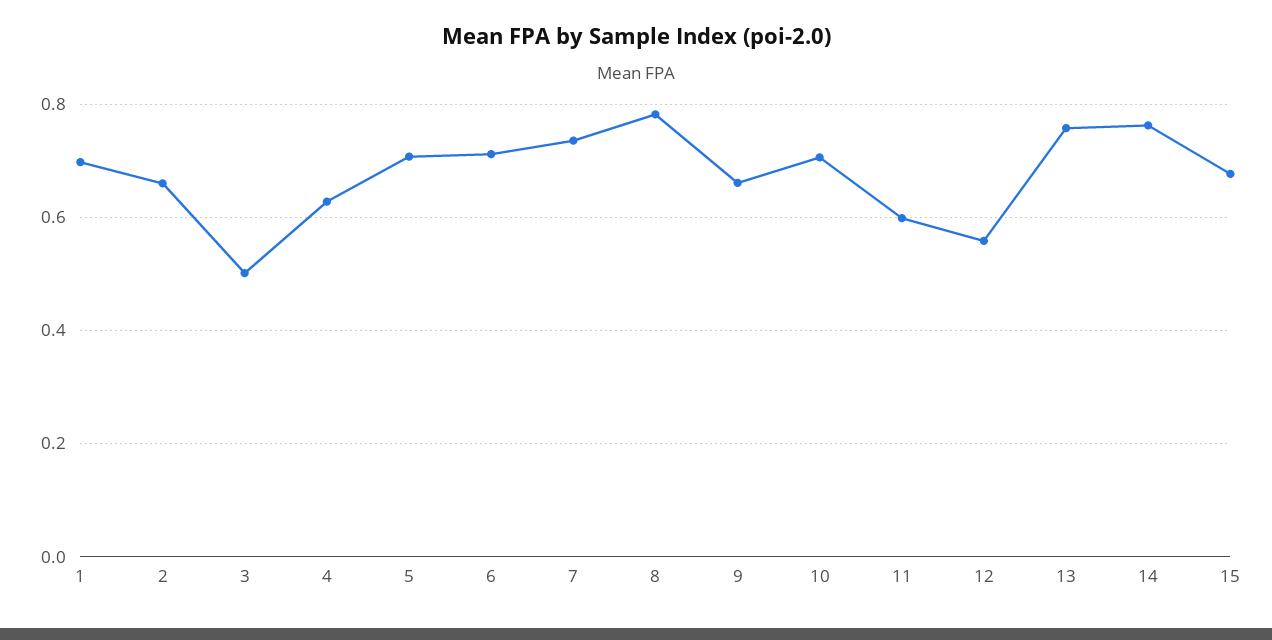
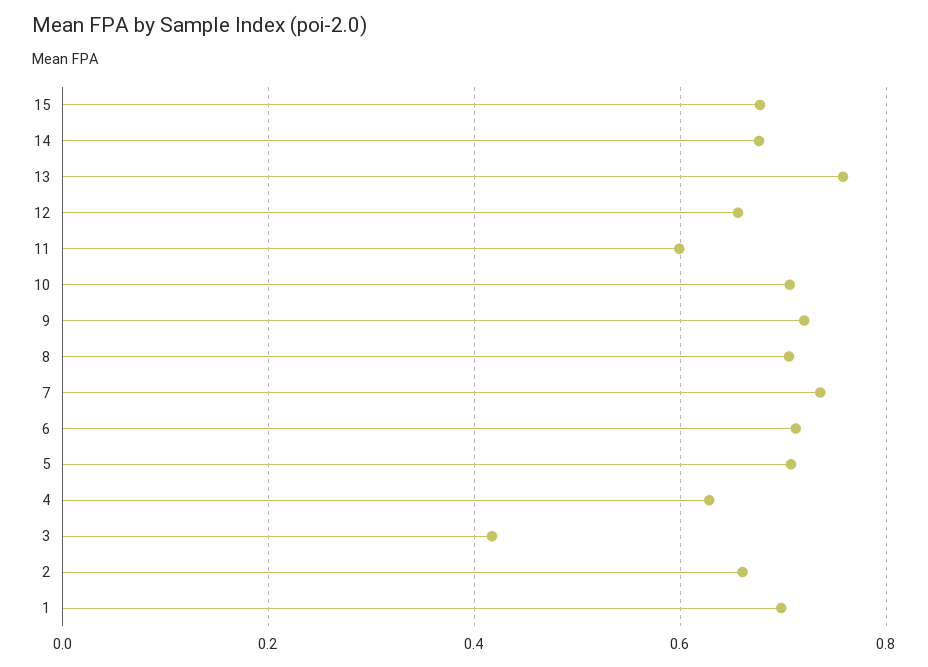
  {
    "1": 0.7,
    "2": 0.66,
-   "3": 0.5,
+   "3": 0.42,
    "4": 0.62,
    "5": 0.7,
    "6": 0.72,
    "7": 0.74,
-   "8": 0.78,
+   "8": 0.7,
-   "9": 0.66,
+   "9": 0.72,
    "10": 0.7,
    "11": 0.6,
-   "12": 0.56,
+   "12": 0.66,
    "13": 0.76,
-   "14": 0.76,
+   "14": 0.68,
    "15": 0.68
  }

